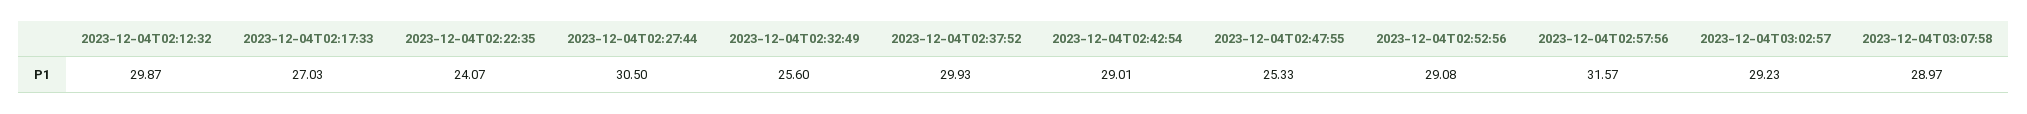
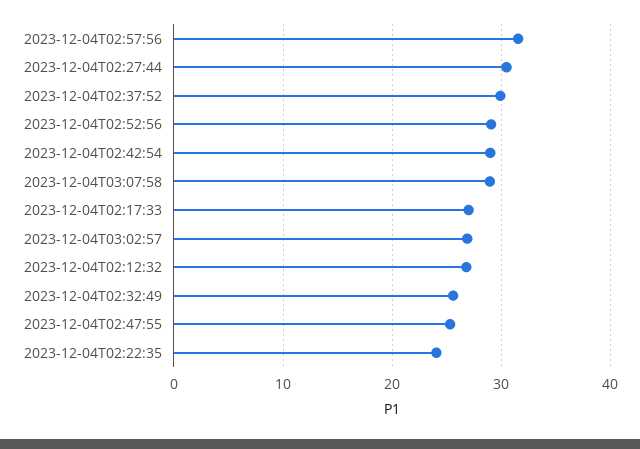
  {
-   "2023-12-04T02:12:32": 29.87,
+   "2023-12-04T02:12:32": 27,
    "2023-12-04T02:17:33": 27.03,
    "2023-12-04T02:22:35": 24.07,
    "2023-12-04T02:27:44": 30.5,
    "2023-12-04T02:32:49": 25.6,
    "2023-12-04T02:37:52": 29.93,
    "2023-12-04T02:42:54": 29.01,
    "2023-12-04T02:47:55": 25.33,
    "2023-12-04T02:52:56": 29.08,
    "2023-12-04T02:57:56": 31.57,
-   "2023-12-04T03:02:57": 29.23,
+   "2023-12-04T03:02:57": 27,
    "2023-12-04T03:07:58": 28.97
  }

